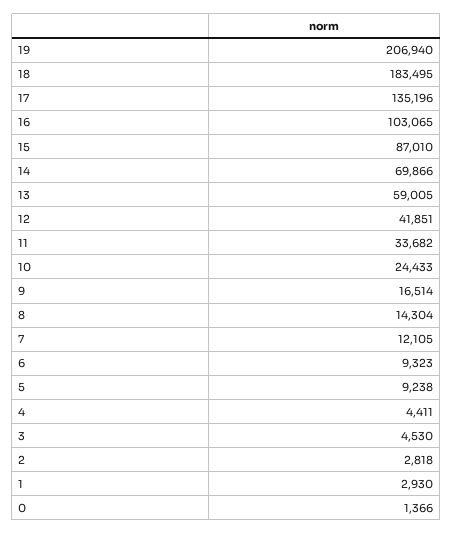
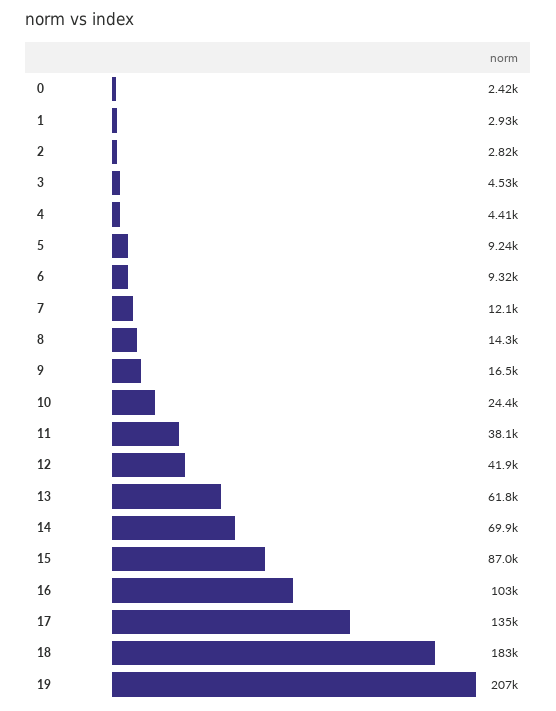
  {
    "19": 206940,
    "18": 183495,
    "17": 135196,
    "16": 103065,
    "15": 87010,
    "14": 69866,
-   "13": 59005,
+   "13": 61800,
    "12": 41851,
-   "11": 33682,
+   "11": 38100,
    "10": 24433,
    "9": 16514,
    "8": 14304,
    "7": 12105,
    "6": 9323,
    "5": 9238,
    "4": 4411,
    "3": 4530,
    "2": 2818,
    "1": 2930,
-   "0": 1366
+   "0": 2420
  }

